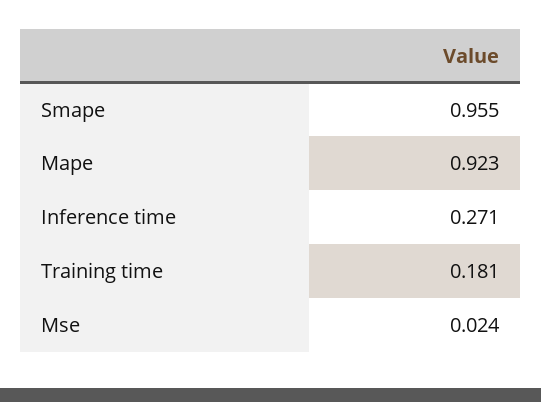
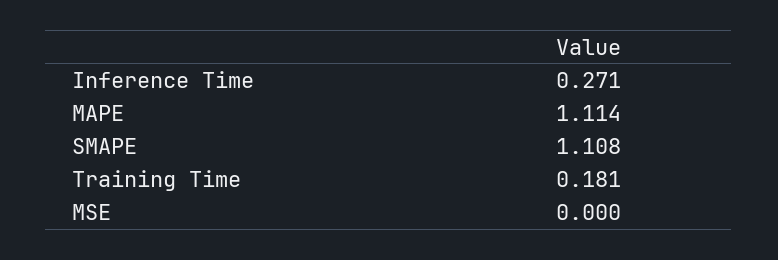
  {
-   "Smape": 0.955,
+   "Smape": 1.108,
-   "Mape": 0.923,
+   "Mape": 1.114,
    "Inference time": 0.271,
    "Training time": 0.181,
-   "Mse": 0.024
+   "Mse": 0
  }

